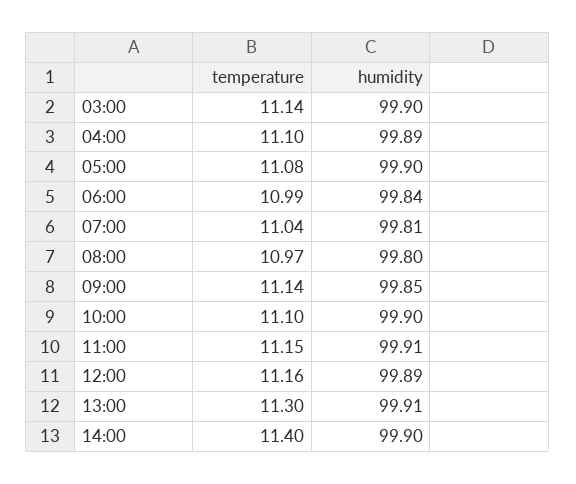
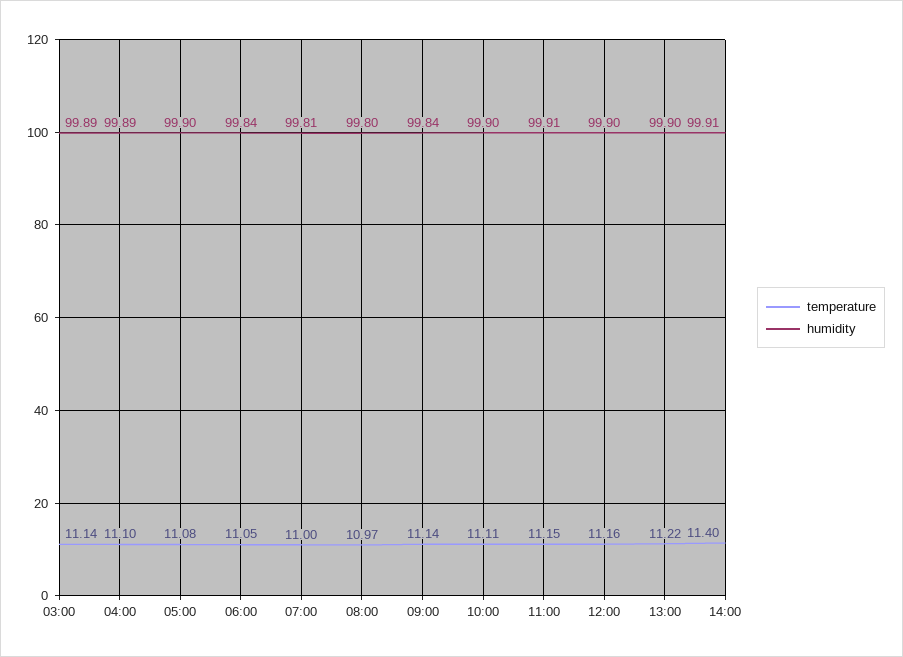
  {
    "temperature": {
      "03:00": 11.14,
      "04:00": 11.1,
      "05:00": 11.08,
-     "06:00": 10.99,
+     "06:00": 11.05,
-     "07:00": 11.04,
+     "07:00": 11,
      "08:00": 10.97,
      "09:00": 11.14,
-     "10:00": 11.1,
+     "10:00": 11.11,
      "11:00": 11.15,
      "12:00": 11.16,
-     "13:00": 11.3,
+     "13:00": 11.22,
      "14:00": 11.4
    },
    "humidity": {
-     "03:00": 99.9,
+     "03:00": 99.89,
      "04:00": 99.89,
      "05:00": 99.9,
      "06:00": 99.84,
      "07:00": 99.81,
      "08:00": 99.8,
-     "09:00": 99.85,
+     "09:00": 99.84,
      "10:00": 99.9,
      "11:00": 99.91,
-     "12:00": 99.89,
+     "12:00": 99.9,
-     "13:00": 99.91,
+     "13:00": 99.9,
-     "14:00": 99.9
+     "14:00": 99.91
    }
  }

